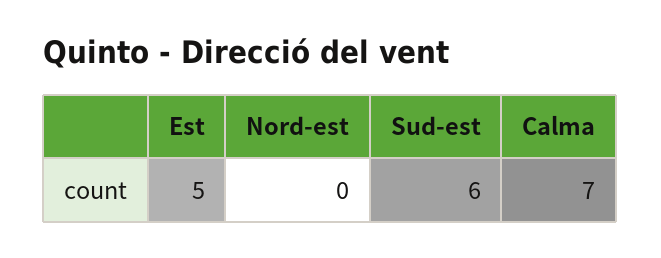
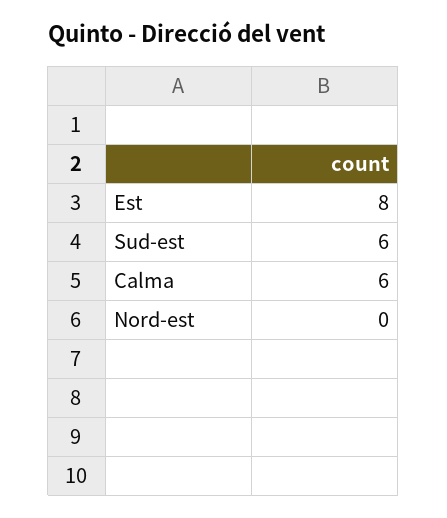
  {
-   "Est": 5,
+   "Est": 8,
    "Nord-est": 0,
    "Sud-est": 6,
-   "Calma": 7
+   "Calma": 6
  }

